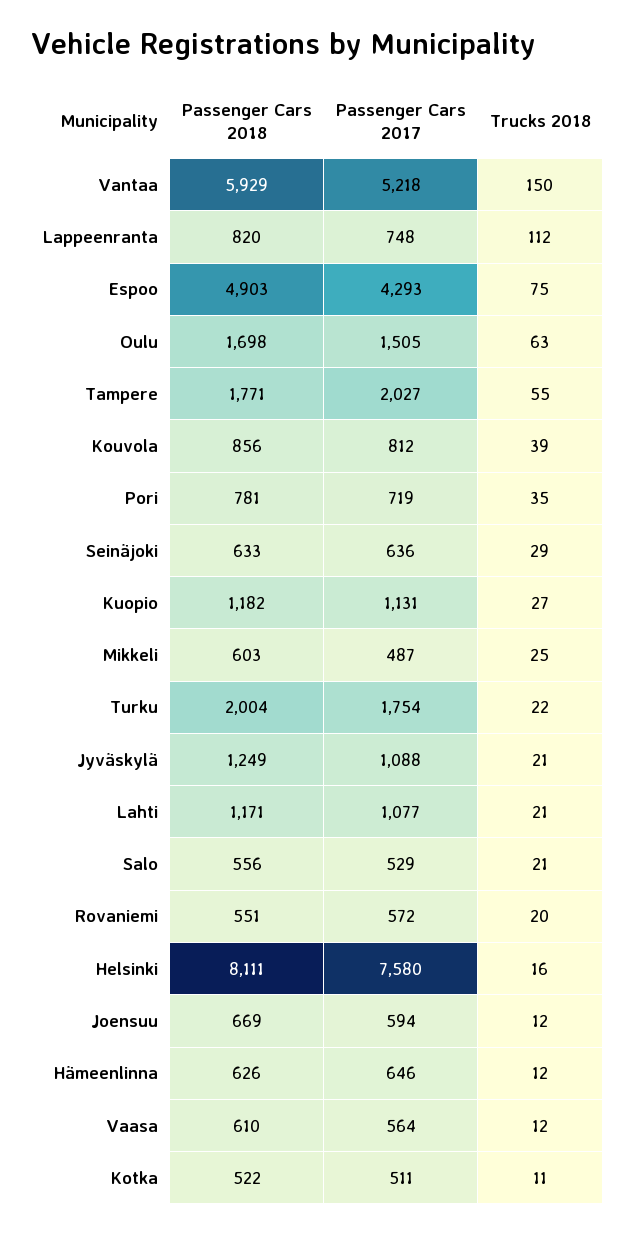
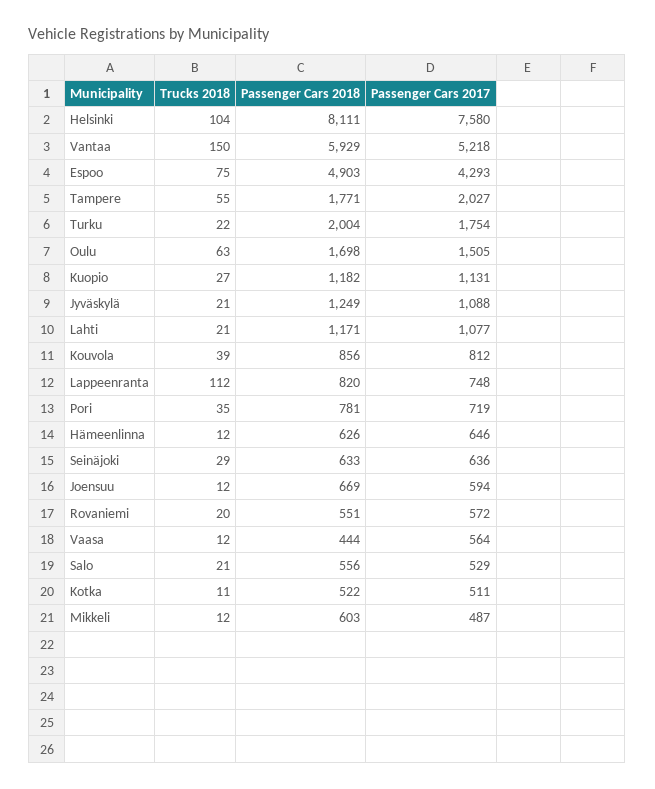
  {
    "Passenger Cars 2018": {
      "Vantaa": 5929,
      "Lappeenranta": 820,
      "Espoo": 4903,
      "Oulu": 1698,
      "Tampere": 1771,
      "Kouvola": 856,
      "Pori": 781,
      "Seinäjoki": 633,
      "Kuopio": 1182,
      "Mikkeli": 603,
      "Turku": 2004,
      "Jyväskylä": 1249,
      "Lahti": 1171,
      "Salo": 556,
      "Rovaniemi": 551,
      "Helsinki": 8111,
      "Joensuu": 669,
      "Hämeenlinna": 626,
-     "Vaasa": 610,
+     "Vaasa": 444,
      "Kotka": 522
    },
    "Passenger Cars 2017": {
      "Vantaa": 5218,
      "Lappeenranta": 748,
      "Espoo": 4293,
      "Oulu": 1505,
      "Tampere": 2027,
      "Kouvola": 812,
      "Pori": 719,
      "Seinäjoki": 636,
      "Kuopio": 1131,
      "Mikkeli": 487,
      "Turku": 1754,
      "Jyväskylä": 1088,
      "Lahti": 1077,
      "Salo": 529,
      "Rovaniemi": 572,
      "Helsinki": 7580,
      "Joensuu": 594,
      "Hämeenlinna": 646,
      "Vaasa": 564,
      "Kotka": 511
    },
    "Trucks 2018": {
      "Vantaa": 150,
      "Lappeenranta": 112,
      "Espoo": 75,
      "Oulu": 63,
      "Tampere": 55,
      "Kouvola": 39,
      "Pori": 35,
      "Seinäjoki": 29,
      "Kuopio": 27,
-     "Mikkeli": 25,
+     "Mikkeli": 12,
      "Turku": 22,
      "Jyväskylä": 21,
      "Lahti": 21,
      "Salo": 21,
      "Rovaniemi": 20,
-     "Helsinki": 16,
+     "Helsinki": 104,
      "Joensuu": 12,
      "Hämeenlinna": 12,
      "Vaasa": 12,
      "Kotka": 11
    }
  }

